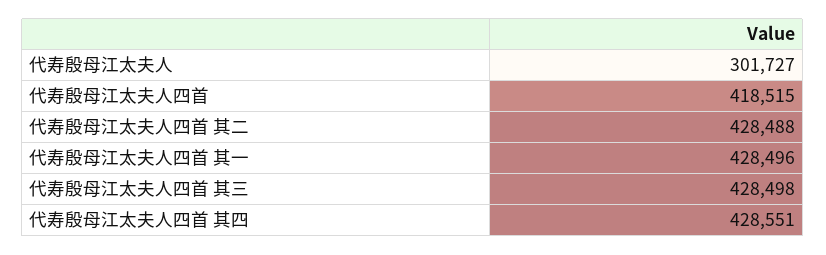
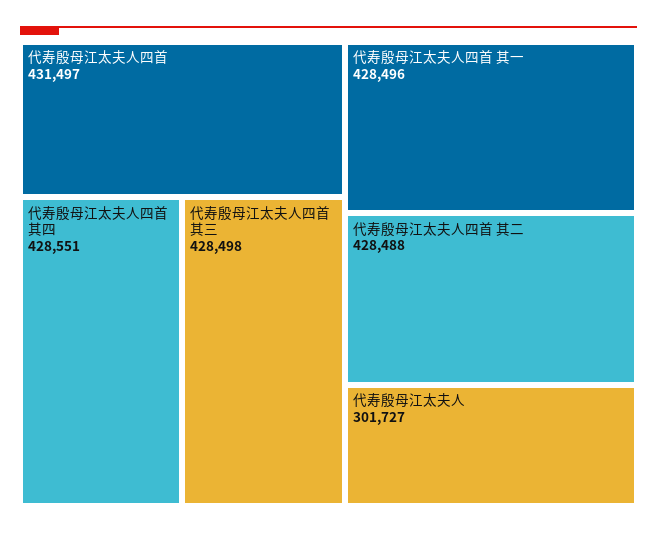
  {
    "代寿殷母江太夫人": 301727,
-   "代寿殷母江太夫人四首": 418515,
+   "代寿殷母江太夫人四首": 431497,
    "代寿殷母江太夫人四首 其二": 428488,
    "代寿殷母江太夫人四首 其一": 428496,
    "代寿殷母江太夫人四首 其三": 428498,
    "代寿殷母江太夫人四首 其四": 428551
  }

